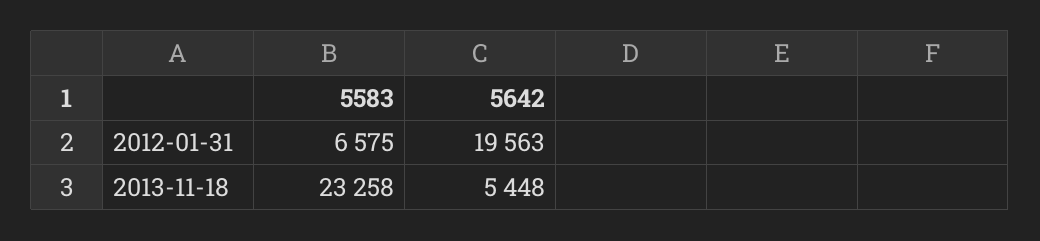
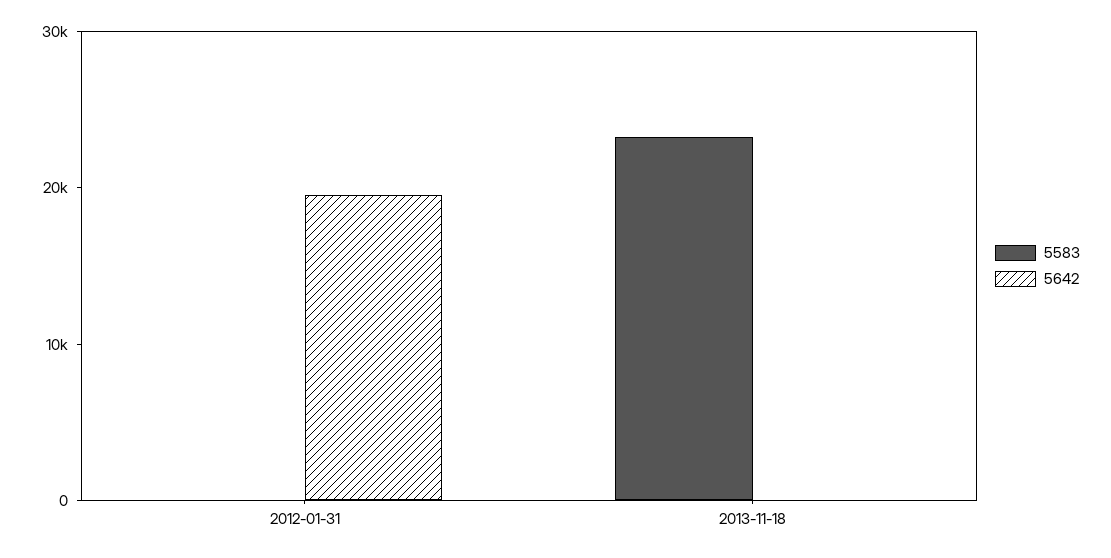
  {
    "5583": {
-     "2012-01-31": 6575,
+     "2012-01-31": 0,
      "2013-11-18": 23258
    },
    "5642": {
      "2012-01-31": 19563,
-     "2013-11-18": 5448
+     "2013-11-18": 0
    }
  }

